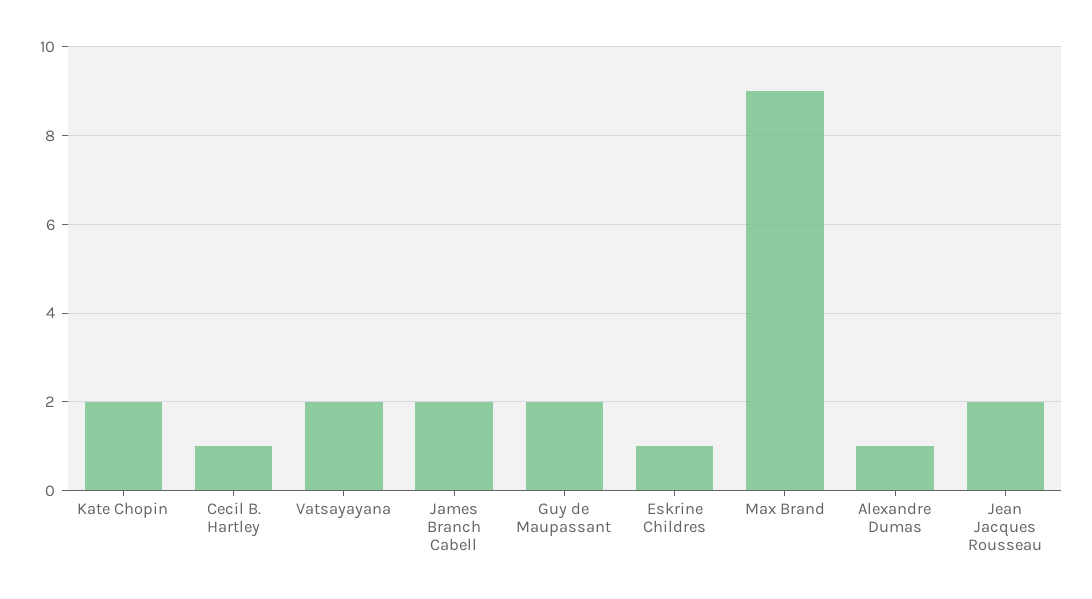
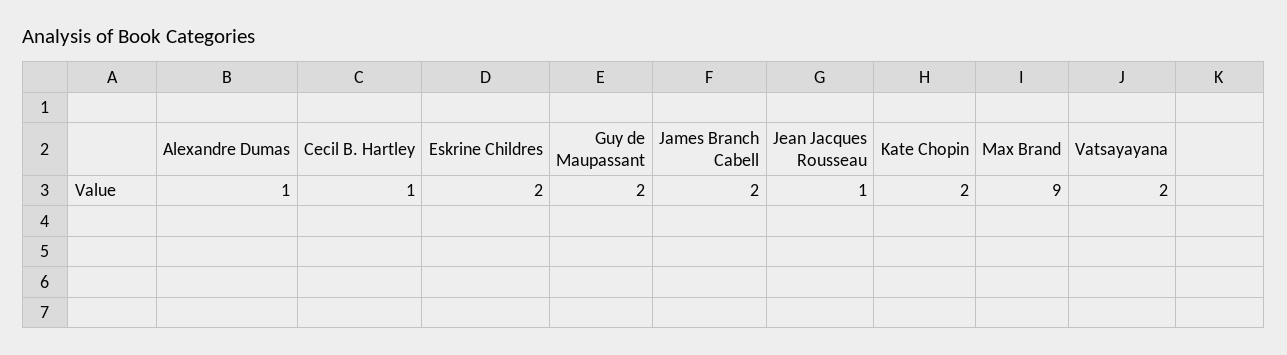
  {
    "Kate Chopin": 2,
    "Cecil B. Hartley": 1,
    "Vatsayayana": 2,
    "James Branch Cabell": 2,
    "Guy de Maupassant": 2,
-   "Eskrine Childres": 1,
+   "Eskrine Childres": 2,
    "Max Brand": 9,
    "Alexandre Dumas": 1,
-   "Jean Jacques Rousseau": 2
+   "Jean Jacques Rousseau": 1
  }

